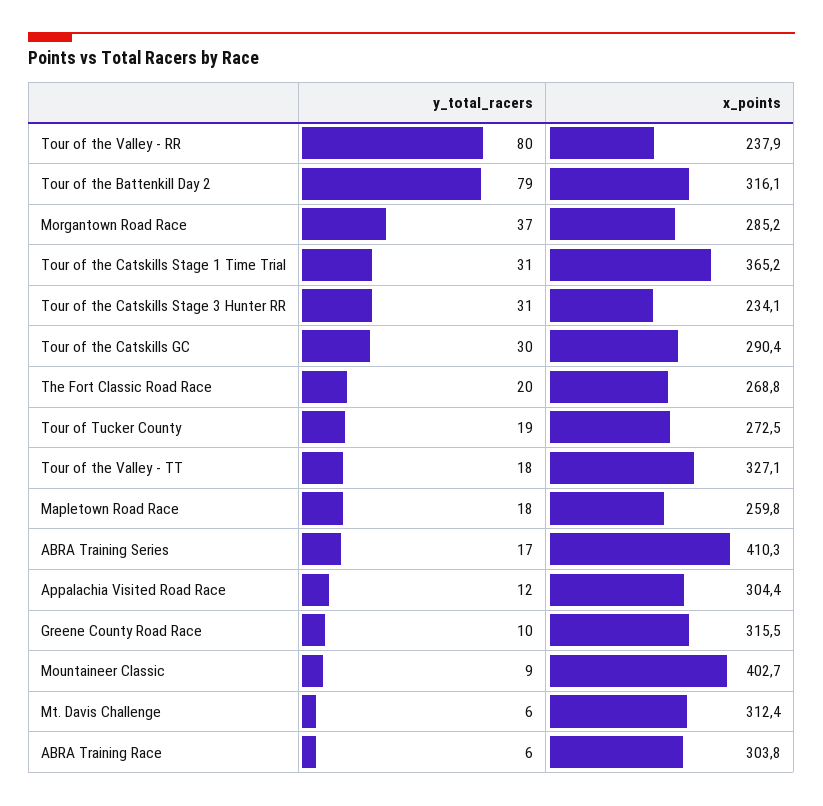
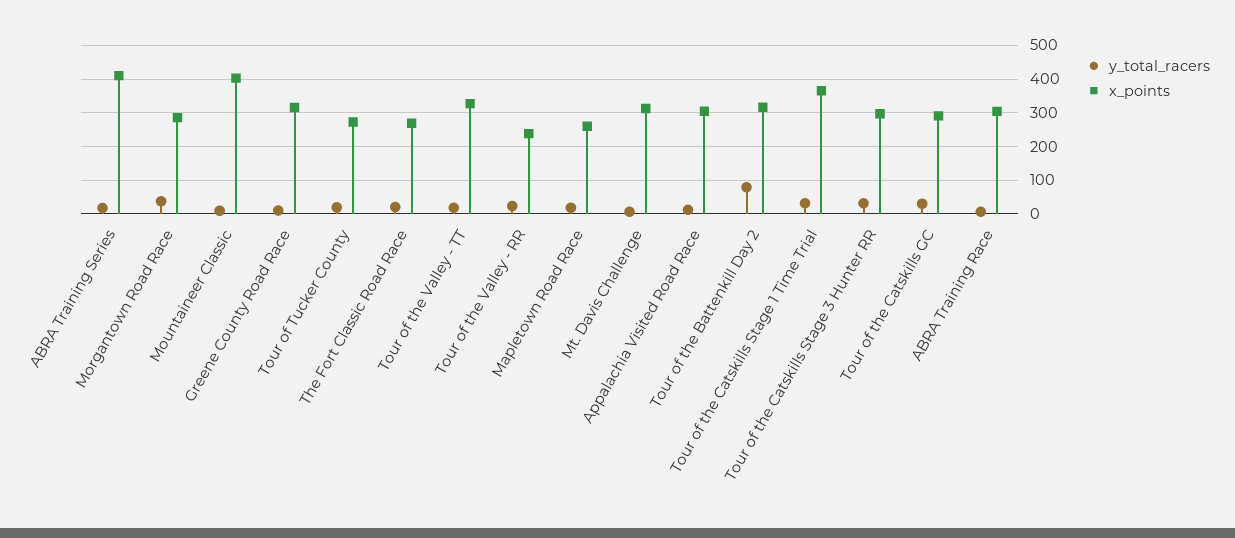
  {
    "y_total_racers": {
-     "Tour of the Valley - RR": 80,
+     "Tour of the Valley - RR": 20,
      "Tour of the Battenkill Day 2": 79,
      "Morgantown Road Race": 37,
      "Tour of the Catskills Stage 1 Time Trial": 31,
      "Tour of the Catskills Stage 3 Hunter RR": 31,
      "Tour of the Catskills GC": 30,
      "The Fort Classic Road Race": 20,
      "Tour of Tucker County": 19,
      "Tour of the Valley - TT": 18,
      "Mapletown Road Race": 18,
      "ABRA Training Series": 17,
      "Appalachia Visited Road Race": 12,
      "Greene County Road Race": 10,
      "Mountaineer Classic": 9,
      "Mt. Davis Challenge": 6,
      "ABRA Training Race": 6
    },
    "x_points": {
      "Tour of the Valley - RR": 237.9,
      "Tour of the Battenkill Day 2": 316.1,
      "Morgantown Road Race": 285.2,
      "Tour of the Catskills Stage 1 Time Trial": 365.2,
-     "Tour of the Catskills Stage 3 Hunter RR": 234.1,
+     "Tour of the Catskills Stage 3 Hunter RR": 300,
      "Tour of the Catskills GC": 290.4,
      "The Fort Classic Road Race": 268.8,
      "Tour of Tucker County": 272.5,
      "Tour of the Valley - TT": 327.1,
      "Mapletown Road Race": 259.8,
      "ABRA Training Series": 410.3,
      "Appalachia Visited Road Race": 304.4,
      "Greene County Road Race": 315.5,
      "Mountaineer Classic": 402.7,
      "Mt. Davis Challenge": 312.4,
      "ABRA Training Race": 303.8
    }
  }

